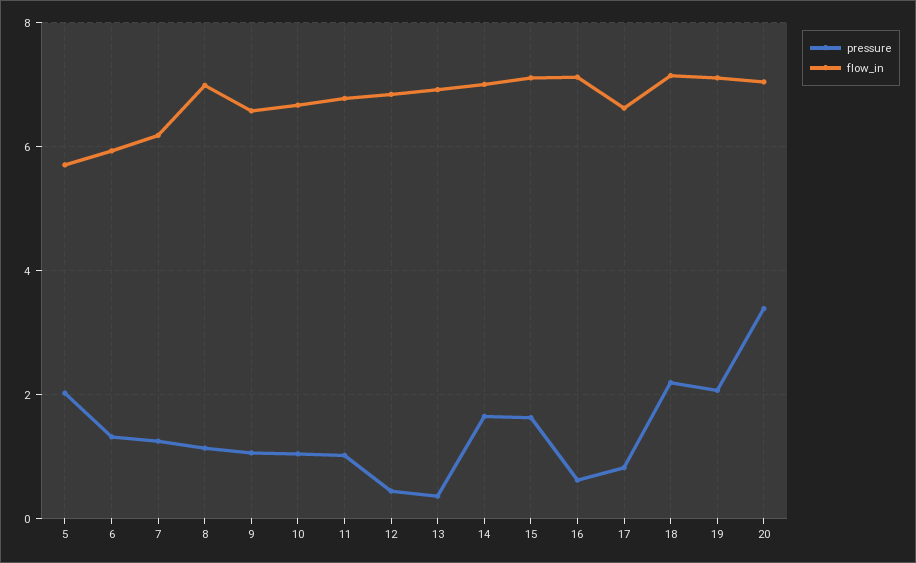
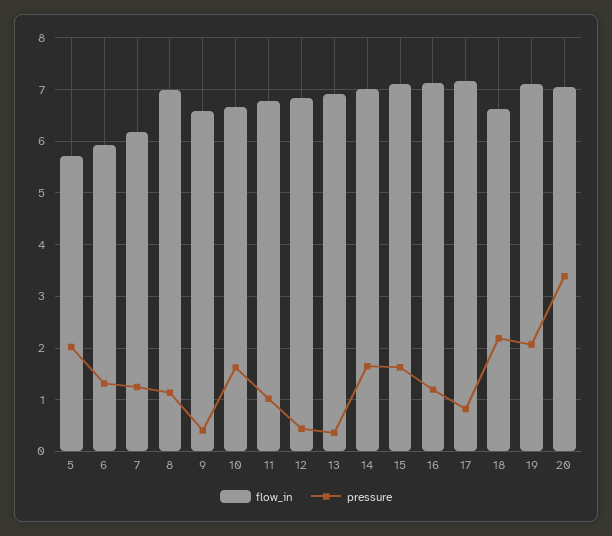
  {
    "pressure": {
      "5": 2,
      "6": 1.4,
      "7": 1.2,
      "8": 1.2,
-     "9": 1,
+     "9": 0.4,
-     "10": 1,
+     "10": 1.6,
      "11": 1,
      "12": 0.4,
      "13": 0.4,
      "14": 1.6,
      "15": 1.6,
-     "16": 0.6,
+     "16": 1.2,
      "17": 0.8,
      "18": 2.2,
      "19": 2,
      "20": 3.4
    },
    "flow_in": {
      "5": 5.8,
      "6": 6,
      "7": 6.2,
      "8": 7,
      "9": 6.6,
      "10": 6.6,
      "11": 6.8,
      "12": 6.8,
      "13": 7,
      "14": 7,
      "15": 7.2,
      "16": 7.2,
-     "17": 6.6,
+     "17": 7.2,
-     "18": 7.2,
+     "18": 6.6,
      "19": 7.2,
      "20": 7
    }
  }

